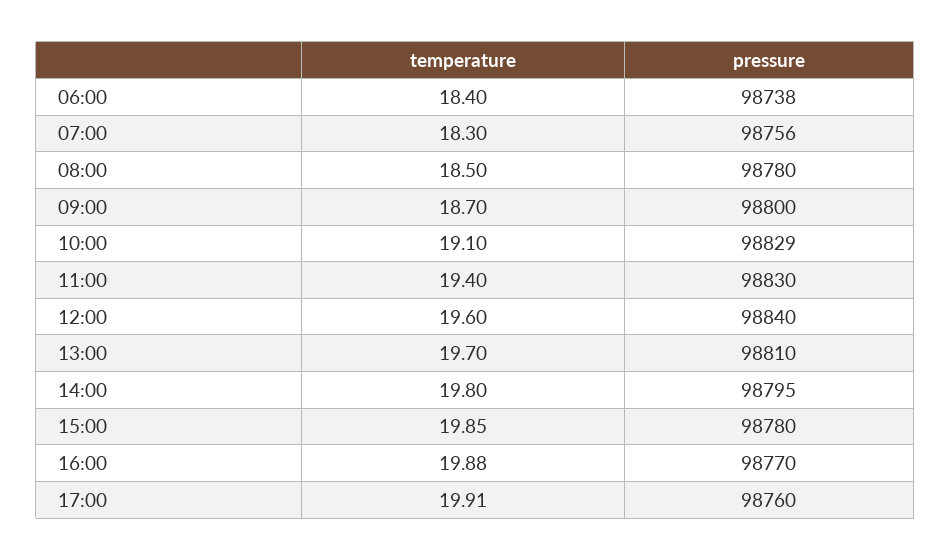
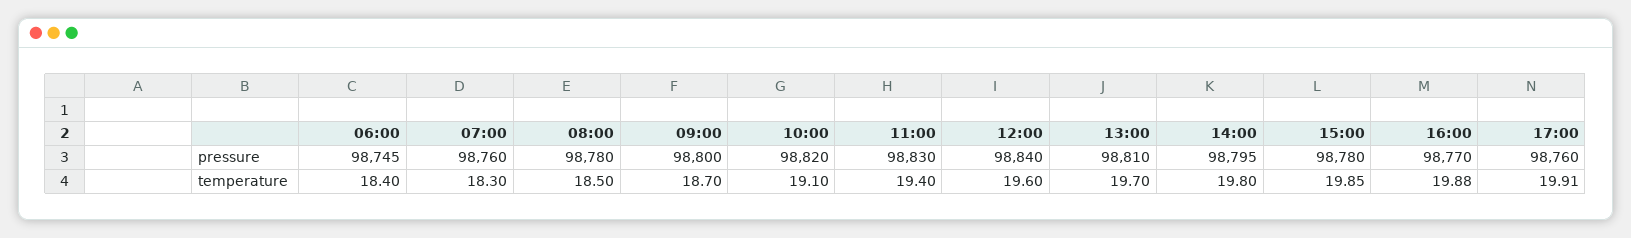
  {
    "temperature": {
      "06:00": 18.4,
      "07:00": 18.3,
      "08:00": 18.5,
      "09:00": 18.7,
      "10:00": 19.1,
      "11:00": 19.4,
      "12:00": 19.6,
      "13:00": 19.7,
      "14:00": 19.8,
      "15:00": 19.85,
      "16:00": 19.88,
      "17:00": 19.91
    },
    "pressure": {
-     "06:00": 98738,
+     "06:00": 98745,
-     "07:00": 98756,
+     "07:00": 98760,
      "08:00": 98780,
      "09:00": 98800,
-     "10:00": 98829,
+     "10:00": 98820,
      "11:00": 98830,
      "12:00": 98840,
      "13:00": 98810,
      "14:00": 98795,
      "15:00": 98780,
      "16:00": 98770,
      "17:00": 98760
    }
  }

